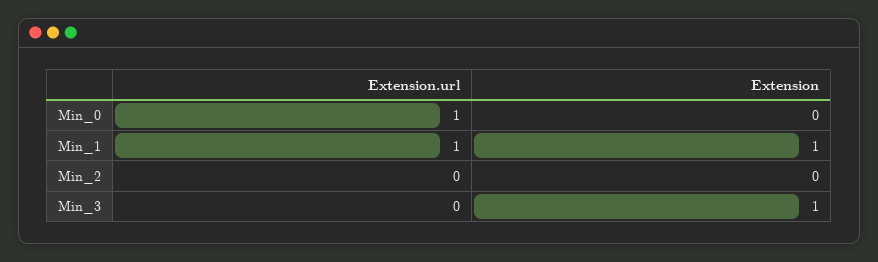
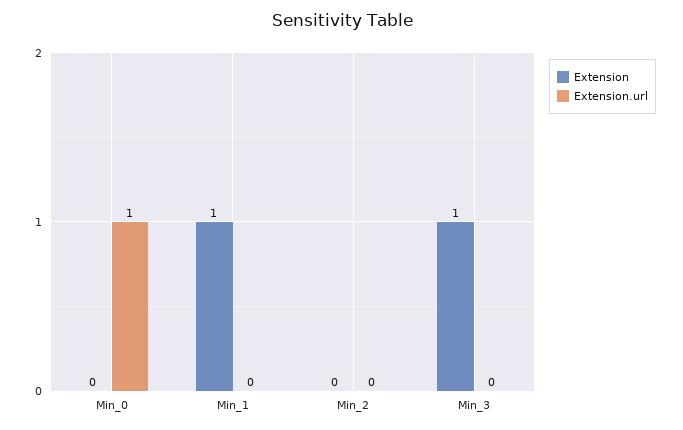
  {
    "Extension.url": {
      "Min_0": 1,
-     "Min_1": 1,
+     "Min_1": 0,
      "Min_2": 0,
      "Min_3": 0
    },
    "Extension": {
      "Min_0": 0,
      "Min_1": 1,
      "Min_2": 0,
      "Min_3": 1
    }
  }

